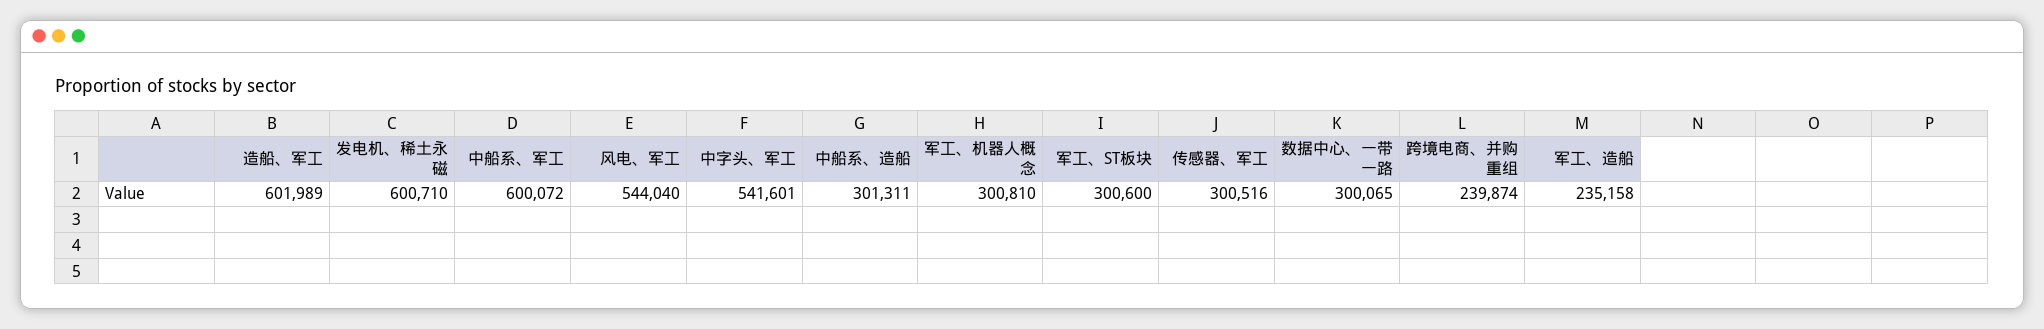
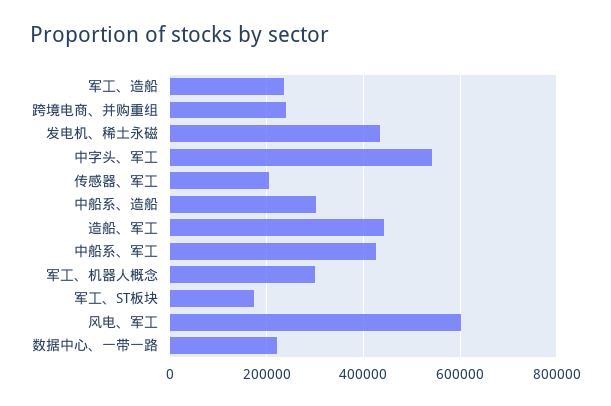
  {
-   "造船、军工": 601989,
+   "造船、军工": 440000,
-   "发电机、稀土永磁": 600710,
+   "发电机、稀土永磁": 440000,
-   "中船系、军工": 600072,
+   "中船系、军工": 420000,
-   "风电、军工": 544040,
+   "风电、军工": 600000,
    "中字头、军工": 541601,
    "中船系、造船": 301311,
    "军工、机器人概念": 300810,
-   "军工、ST板块": 300600,
+   "军工、ST板块": 180000,
-   "传感器、军工": 300516,
+   "传感器、军工": 200000,
-   "数据中心、一带一路": 300065,
+   "数据中心、一带一路": 220000,
    "跨境电商、并购重组": 239874,
    "军工、造船": 235158
  }

